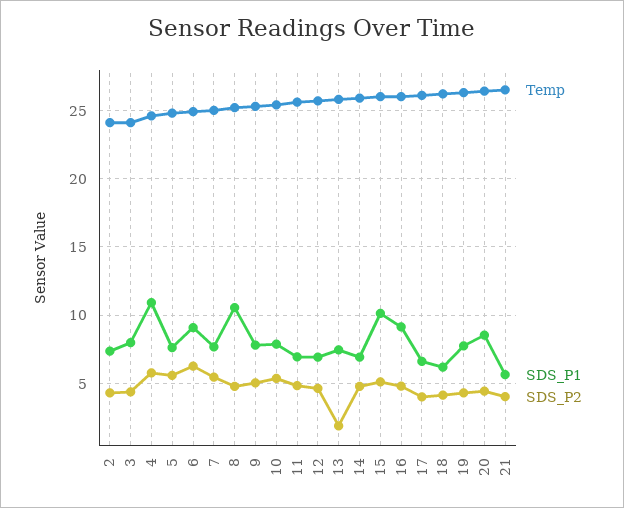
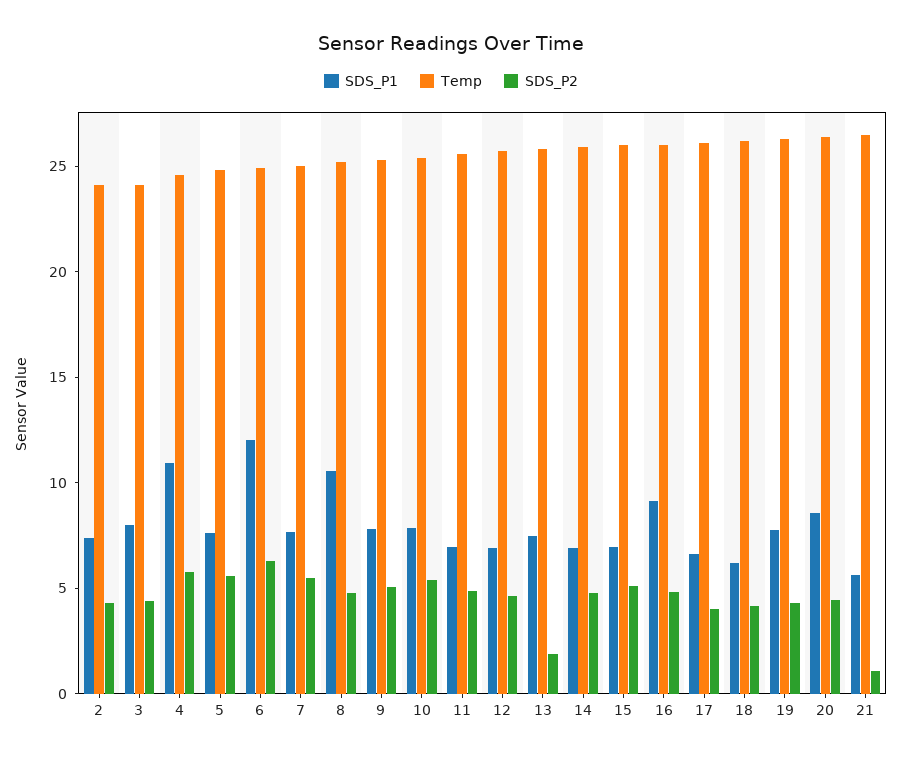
  {
    "Temp": {
      "2": 24,
      "3": 24,
      "4": 24.5,
      "5": 25,
      "6": 25,
      "7": 25,
      "8": 25,
      "9": 25.5,
      "10": 25.5,
      "11": 25.5,
      "12": 25.5,
      "13": 26,
      "14": 26,
      "15": 26,
      "16": 26,
      "17": 26,
      "18": 26,
      "19": 26.5,
      "20": 26.5,
      "21": 26.5
    },
    "SDS_P1": {
      "2": 7.5,
      "3": 8,
      "4": 11,
      "5": 7.5,
-     "6": 9,
+     "6": 12,
      "7": 7.5,
      "8": 10.5,
      "9": 8,
      "10": 8,
      "11": 7,
      "12": 7,
      "13": 7.5,
      "14": 7,
-     "15": 10,
+     "15": 7,
      "16": 9,
      "17": 6.5,
      "18": 6,
      "19": 8,
      "20": 8.5,
      "21": 5.5
    },
    "SDS_P2": {
      "2": 4.5,
      "3": 4.5,
      "4": 6,
      "5": 5.5,
      "6": 6.5,
      "7": 5.5,
      "8": 5,
      "9": 5,
      "10": 5.5,
      "11": 5,
      "12": 4.5,
      "13": 2,
      "14": 5,
      "15": 5,
      "16": 5,
      "17": 4,
      "18": 4,
      "19": 4.5,
      "20": 4.5,
-     "21": 4
+     "21": 1
    }
  }

